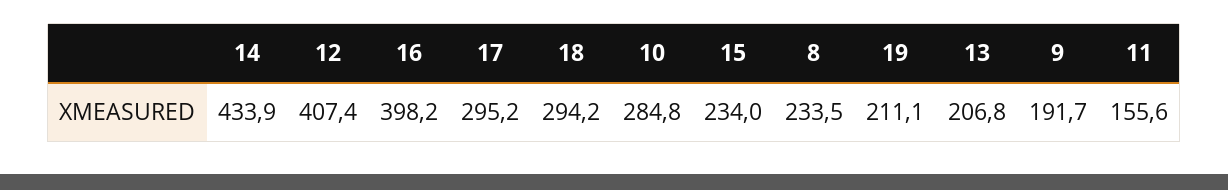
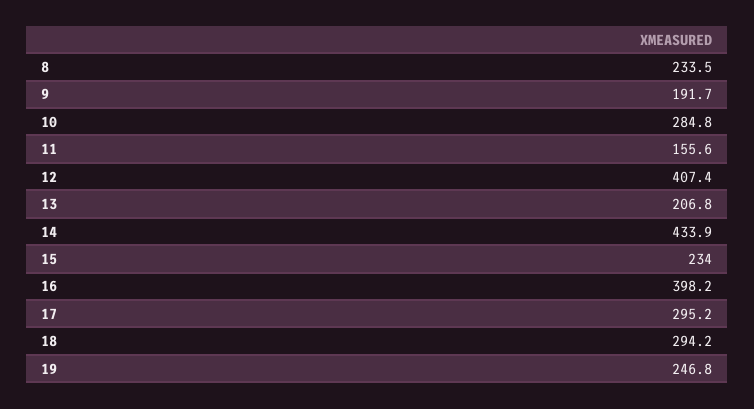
  {
    "14": 433.9,
    "12": 407.4,
    "16": 398.2,
    "17": 295.2,
    "18": 294.2,
    "10": 284.8,
    "15": 234,
    "8": 233.5,
-   "19": 211.1,
+   "19": 246.8,
    "13": 206.8,
    "9": 191.7,
    "11": 155.6
  }

